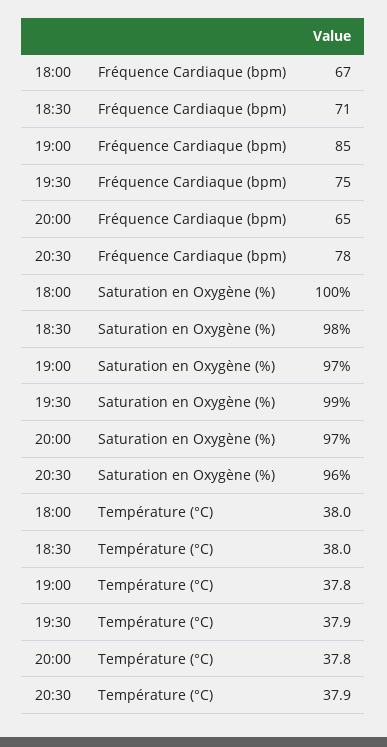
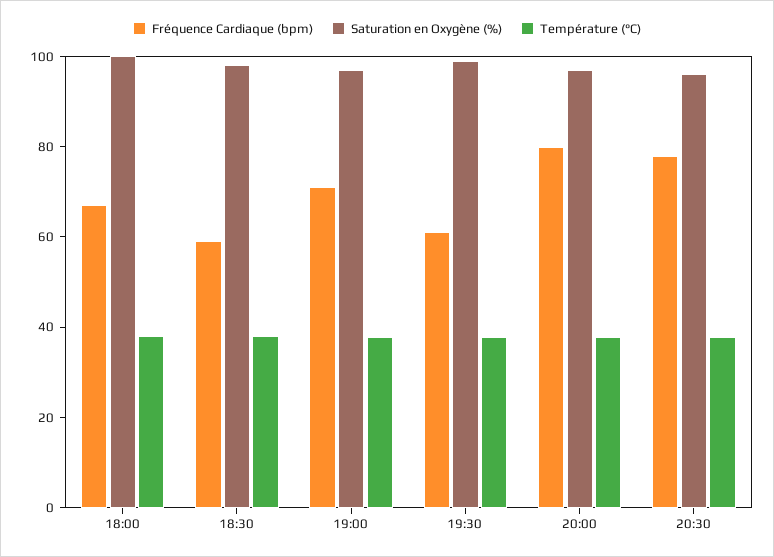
  {
    "Fréquence Cardiaque (bpm)": {
      "18:00": 67,
-     "18:30": 71,
+     "18:30": 60,
-     "19:00": 85,
+     "19:00": 70,
-     "19:30": 75,
+     "19:30": 60,
-     "20:00": 65,
+     "20:00": 80,
      "20:30": 78
    },
    "Saturation en Oxygène (%)": {
      "18:00": 100,
      "18:30": 98,
      "19:00": 97,
      "19:30": 99,
      "20:00": 97,
      "20:30": 96
    },
    "Température (°C)": {
      "18:00": 38,
      "18:30": 38,
      "19:00": 37.8,
      "19:30": 37.9,
      "20:00": 37.8,
      "20:30": 37.9
    }
  }

